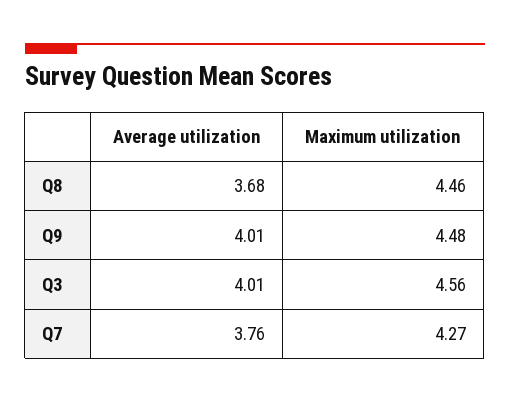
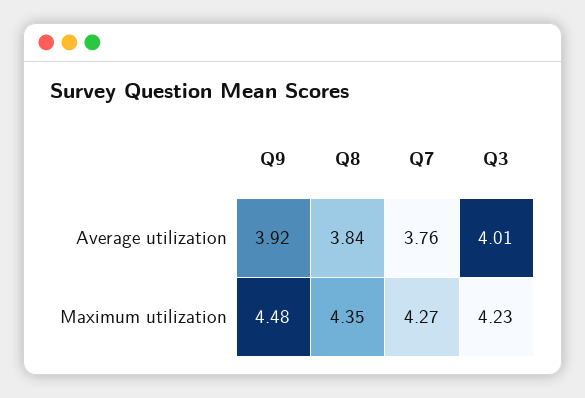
  {
    "Average utilization": {
-     "Q8": 3.68,
+     "Q8": 3.84,
-     "Q9": 4.01,
+     "Q9": 3.92,
      "Q3": 4.01,
      "Q7": 3.76
    },
    "Maximum utilization": {
-     "Q8": 4.46,
+     "Q8": 4.35,
      "Q9": 4.48,
-     "Q3": 4.56,
+     "Q3": 4.23,
      "Q7": 4.27
    }
  }

